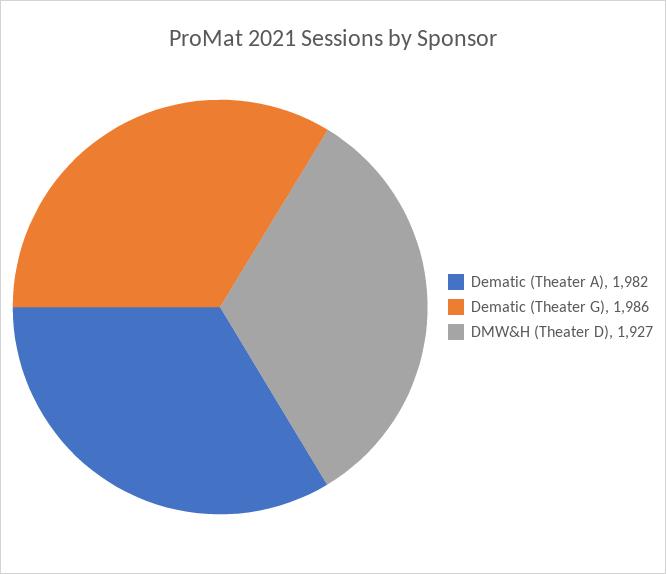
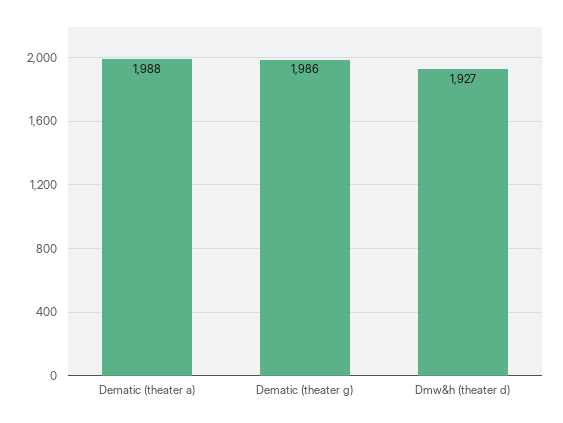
  {
-   "Dematic (Theater A)": 1982,
+   "Dematic (Theater A)": 1988,
    "Dematic (Theater G)": 1986,
    "DMW&H (Theater D)": 1927
  }

